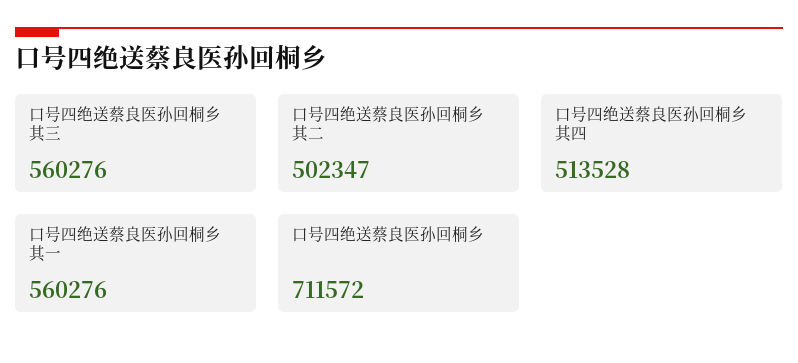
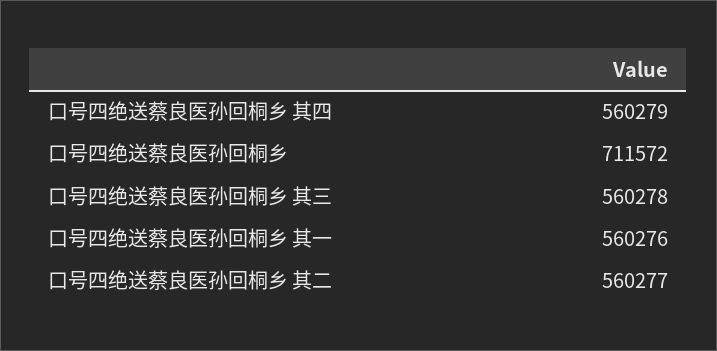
  {
-   "口号四绝送蔡良医孙回桐乡 其三": 560276,
+   "口号四绝送蔡良医孙回桐乡 其三": 560278,
-   "口号四绝送蔡良医孙回桐乡 其二": 502347,
+   "口号四绝送蔡良医孙回桐乡 其二": 560277,
-   "口号四绝送蔡良医孙回桐乡 其四": 513528,
+   "口号四绝送蔡良医孙回桐乡 其四": 560279,
    "口号四绝送蔡良医孙回桐乡 其一": 560276,
    "口号四绝送蔡良医孙回桐乡": 711572
  }

